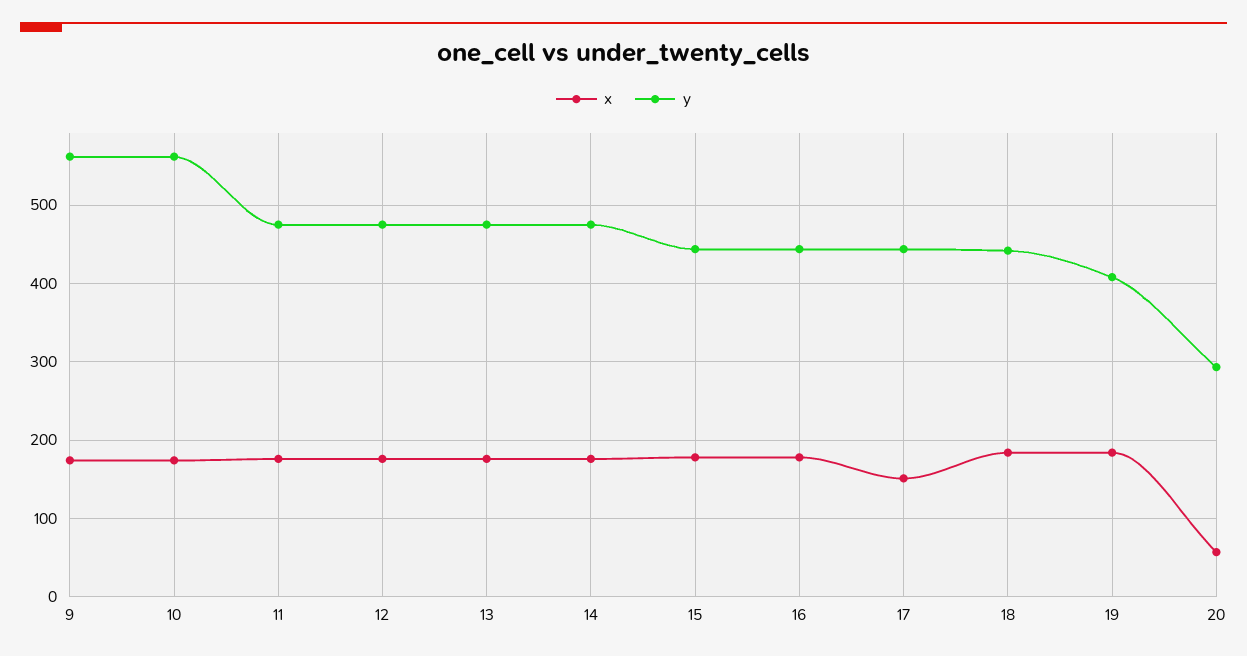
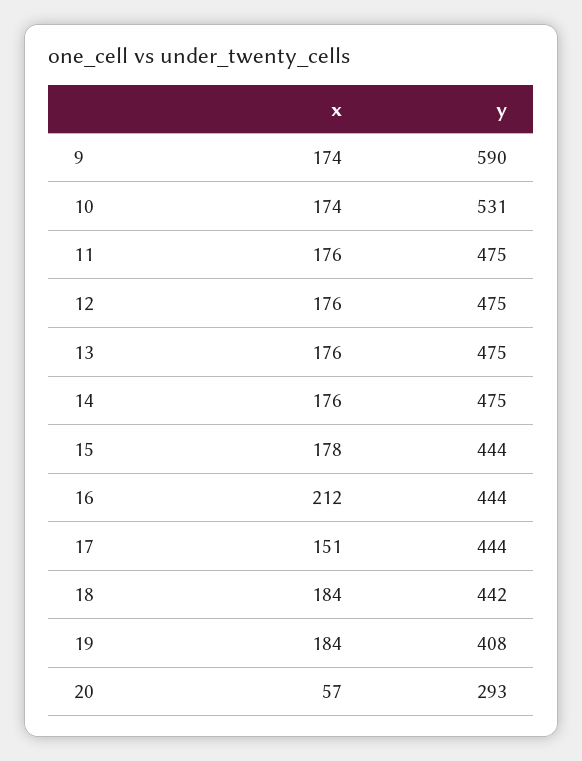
  {
    "x": {
      "9": 174,
      "10": 174,
      "11": 176,
      "12": 176,
      "13": 176,
      "14": 176,
      "15": 178,
-     "16": 180,
+     "16": 212,
      "17": 151,
      "18": 184,
      "19": 184,
      "20": 57
    },
    "y": {
-     "9": 560,
+     "9": 590,
-     "10": 560,
+     "10": 531,
      "11": 475,
      "12": 475,
      "13": 475,
      "14": 475,
      "15": 444,
      "16": 444,
      "17": 444,
      "18": 442,
      "19": 408,
      "20": 293
    }
  }

